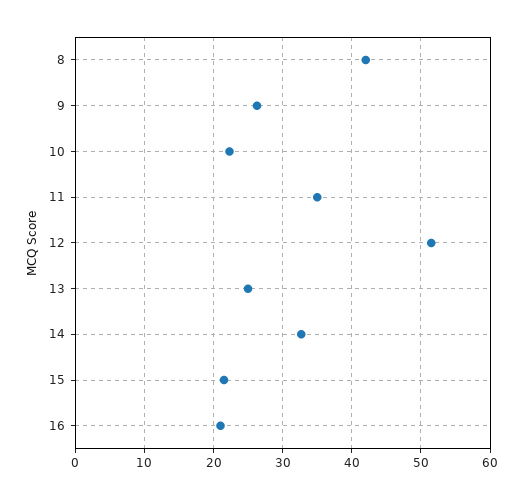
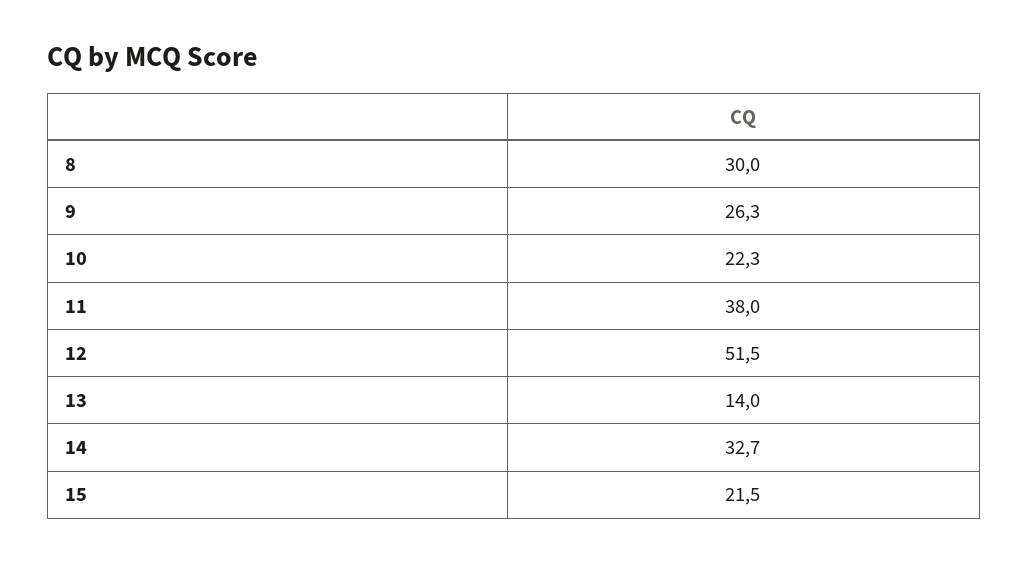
  {
-   "8": 42,
+   "8": 30,
    "9": 26.3,
    "10": 22.3,
-   "11": 35,
+   "11": 38,
    "12": 51.5,
-   "13": 25,
+   "13": 14,
    "14": 32.7,
-   "15": 21.5,
+   "15": 21.5
-   "16": 21
  }

